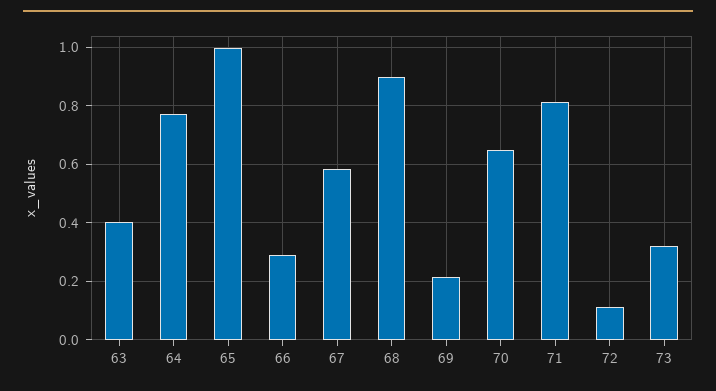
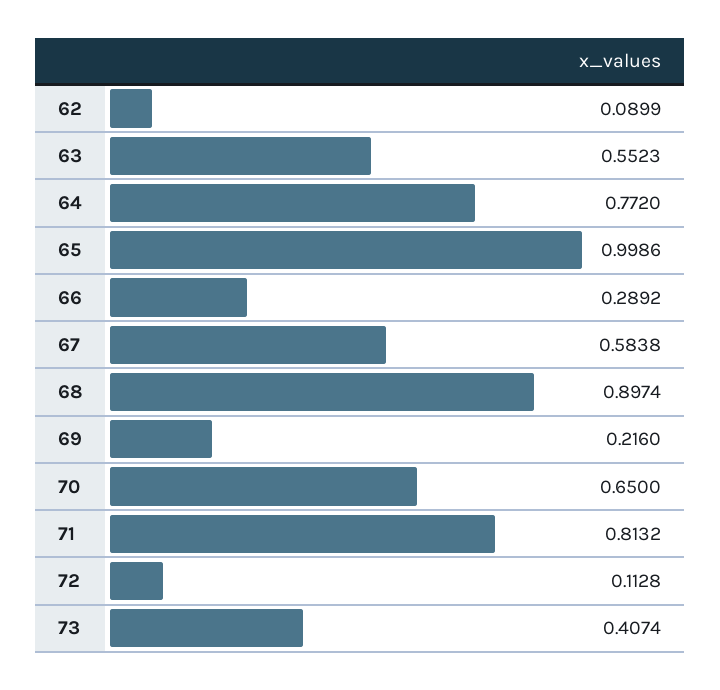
  {
-   "63": 0.4,
+   "63": 0.5523,
    "64": 0.772,
    "65": 0.9986,
    "66": 0.2892,
    "67": 0.5838,
    "68": 0.8974,
    "69": 0.216,
    "70": 0.65,
    "71": 0.8132,
    "72": 0.1128,
-   "73": 0.325
+   "73": 0.4074,
+   "62": 0.0899
  }

